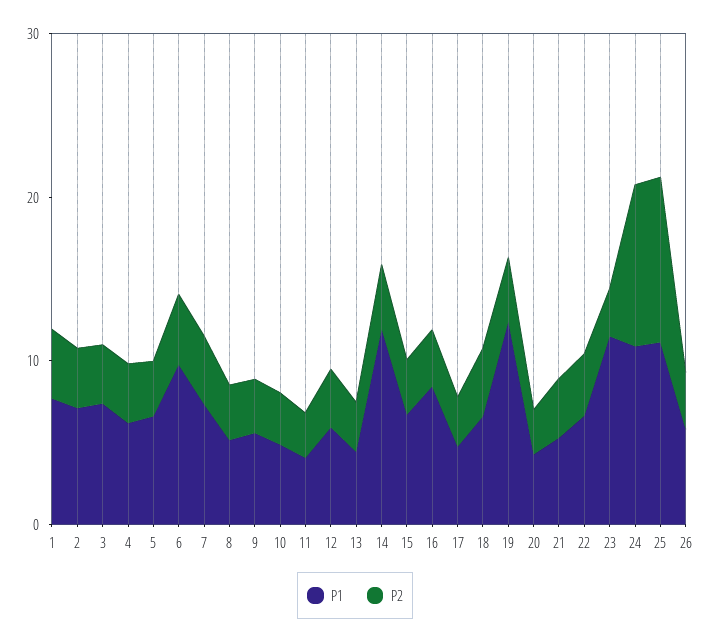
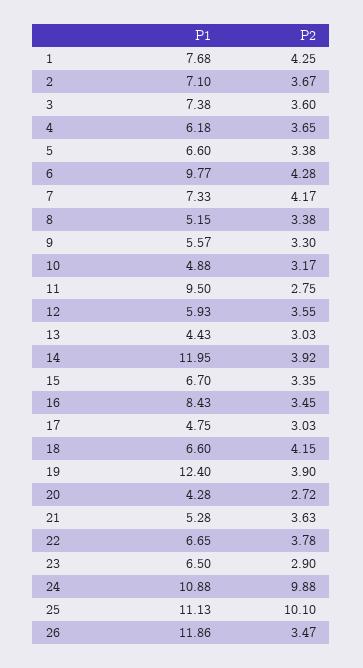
  {
    "P1": {
      "1": 7.68,
      "2": 7.1,
      "3": 7.38,
      "4": 6.18,
      "5": 6.6,
      "6": 9.77,
      "7": 7.33,
      "8": 5.15,
      "9": 5.57,
      "10": 4.88,
-     "11": 4,
+     "11": 9.5,
      "12": 5.93,
      "13": 4.43,
      "14": 11.95,
      "15": 6.7,
      "16": 8.43,
      "17": 4.75,
      "18": 6.6,
      "19": 12.4,
      "20": 4.28,
      "21": 5.28,
      "22": 6.65,
-     "23": 12,
+     "23": 6.5,
      "24": 10.88,
      "25": 11.13,
-     "26": 6
+     "26": 11.86
    },
    "P2": {
      "1": 4.25,
      "2": 3.67,
      "3": 3.6,
      "4": 3.65,
      "5": 3.38,
      "6": 4.28,
      "7": 4.17,
      "8": 3.38,
      "9": 3.3,
      "10": 3.17,
      "11": 2.75,
      "12": 3.55,
      "13": 3.03,
      "14": 3.92,
      "15": 3.35,
      "16": 3.45,
      "17": 3.03,
      "18": 4.15,
      "19": 3.9,
      "20": 2.72,
      "21": 3.63,
      "22": 3.78,
      "23": 2.9,
      "24": 9.88,
      "25": 10.1,
      "26": 3.47
    }
  }

